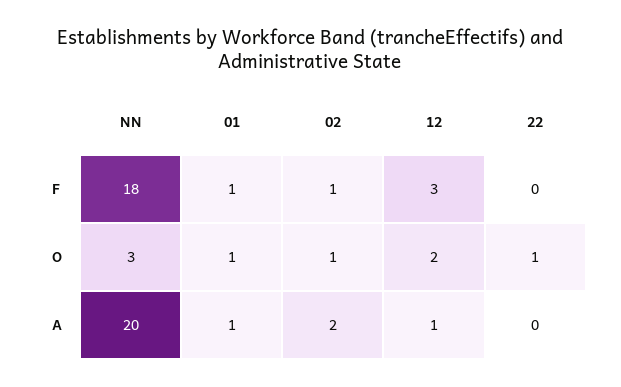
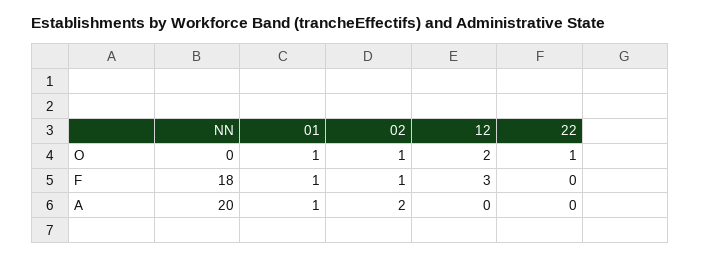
  {
    "NN": {
      "F": 18,
-     "O": 3,
+     "O": 0,
      "A": 20
    },
    "01": {
      "F": 1,
      "O": 1,
      "A": 1
    },
    "02": {
      "F": 1,
      "O": 1,
      "A": 2
    },
    "12": {
      "F": 3,
      "O": 2,
-     "A": 1
+     "A": 0
    },
    "22": {
      "F": 0,
      "O": 1,
      "A": 0
    }
  }

